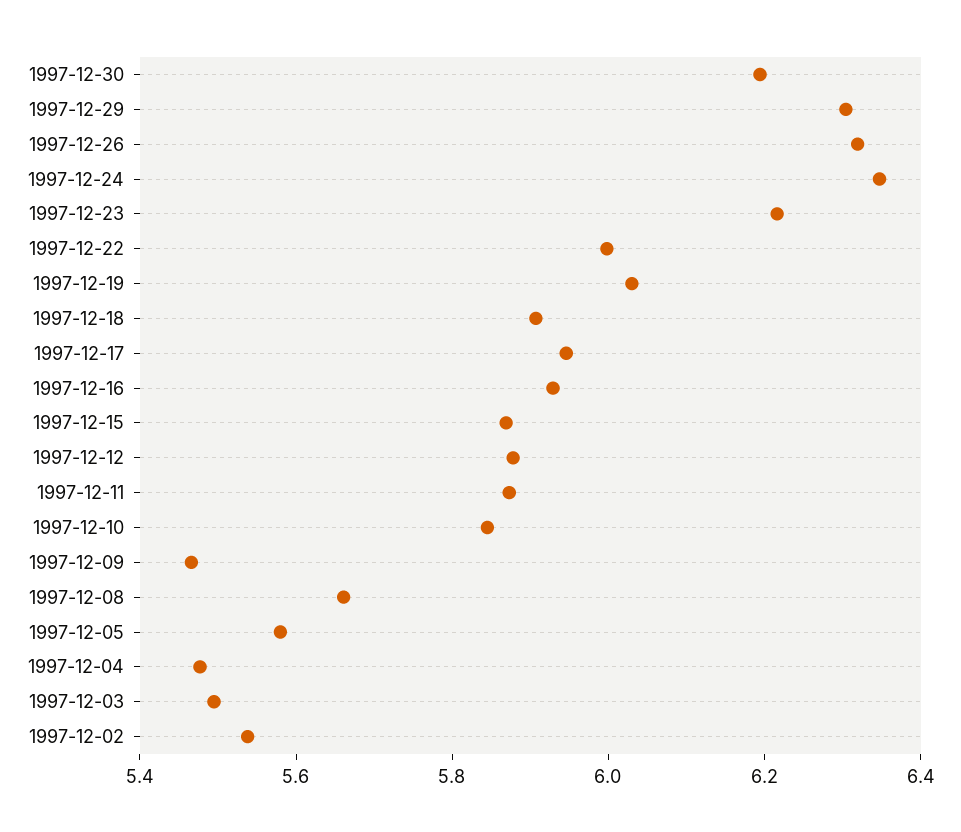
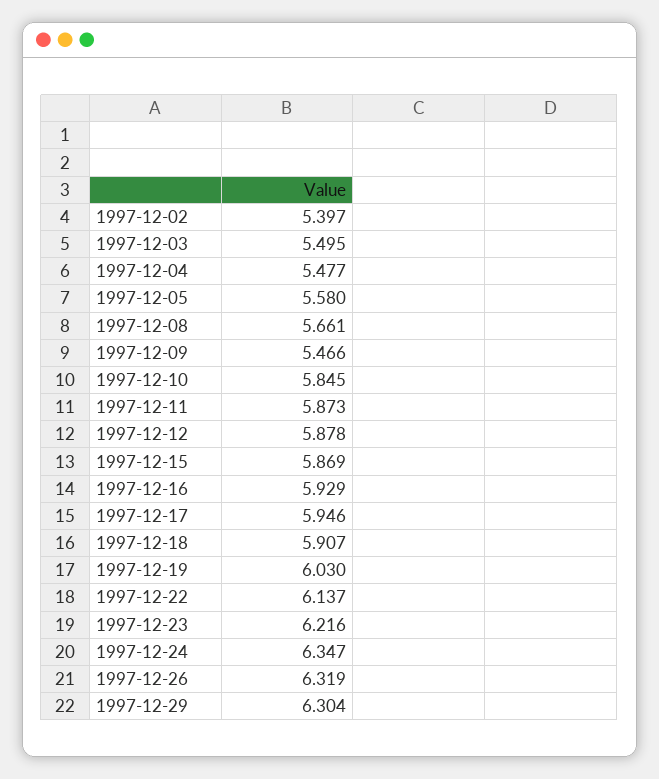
  {
-   "1997-12-30": 6.2,
    "1997-12-29": 6.304,
    "1997-12-26": 6.319,
    "1997-12-24": 6.347,
    "1997-12-23": 6.216,
-   "1997-12-22": 6,
+   "1997-12-22": 6.137,
    "1997-12-19": 6.03,
    "1997-12-18": 5.907,
    "1997-12-17": 5.946,
    "1997-12-16": 5.929,
    "1997-12-15": 5.869,
    "1997-12-12": 5.878,
    "1997-12-11": 5.873,
    "1997-12-10": 5.845,
    "1997-12-09": 5.466,
    "1997-12-08": 5.661,
    "1997-12-05": 5.58,
    "1997-12-04": 5.477,
    "1997-12-03": 5.495,
-   "1997-12-02": 5.55
+   "1997-12-02": 5.397
  }

